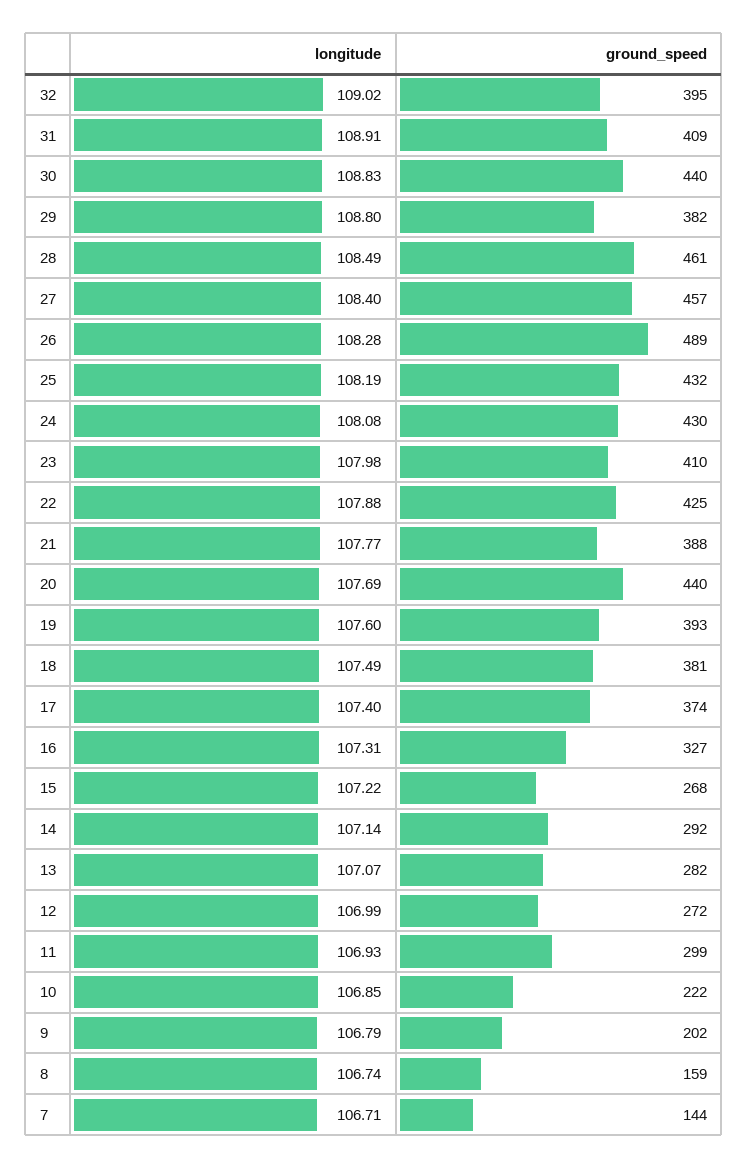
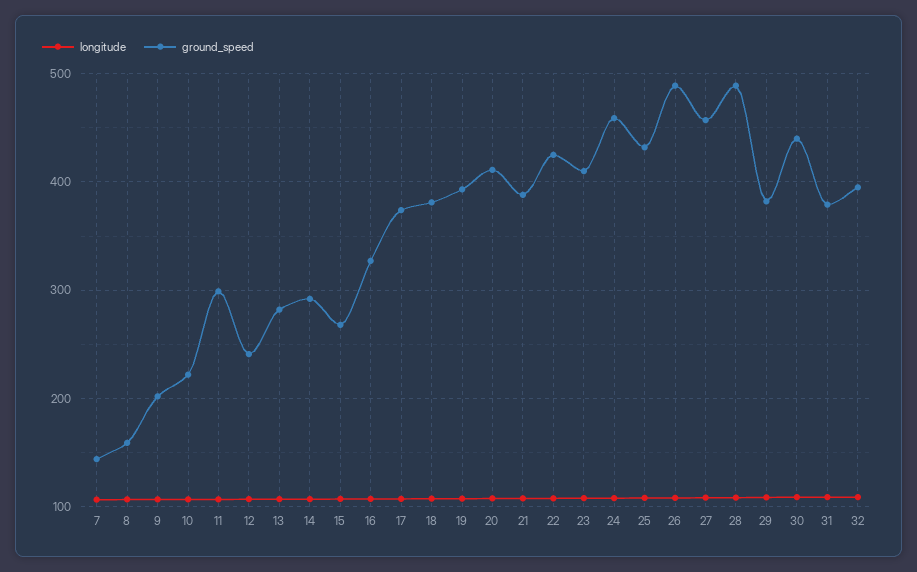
  {
    "longitude": {
      "32": 109.02,
      "31": 108.91,
      "30": 108.83,
      "29": 108.8,
      "28": 108.49,
      "27": 108.4,
      "26": 108.28,
      "25": 108.19,
      "24": 108.08,
      "23": 107.98,
      "22": 107.88,
      "21": 107.77,
      "20": 107.69,
      "19": 107.6,
      "18": 107.49,
      "17": 107.4,
      "16": 107.31,
      "15": 107.22,
      "14": 107.14,
      "13": 107.07,
      "12": 106.99,
      "11": 106.93,
      "10": 106.85,
      "9": 106.79,
      "8": 106.74,
      "7": 106.71
    },
    "ground_speed": {
      "32": 395,
-     "31": 409,
+     "31": 380,
      "30": 440,
      "29": 382,
-     "28": 461,
+     "28": 490,
      "27": 457,
      "26": 489,
      "25": 432,
-     "24": 430,
+     "24": 460,
      "23": 410,
      "22": 425,
      "21": 388,
-     "20": 440,
+     "20": 410,
      "19": 393,
      "18": 381,
      "17": 374,
      "16": 327,
      "15": 268,
      "14": 292,
      "13": 282,
-     "12": 272,
+     "12": 240,
      "11": 299,
      "10": 222,
      "9": 202,
      "8": 159,
      "7": 144
    }
  }

